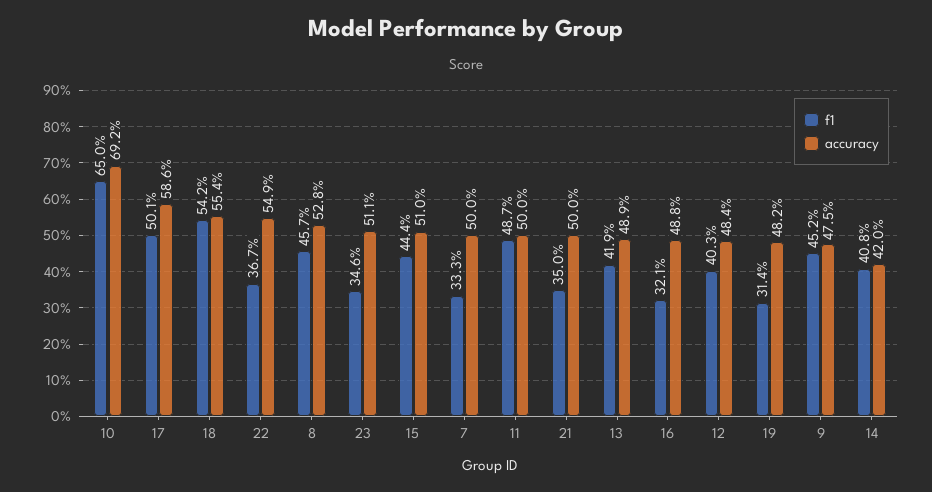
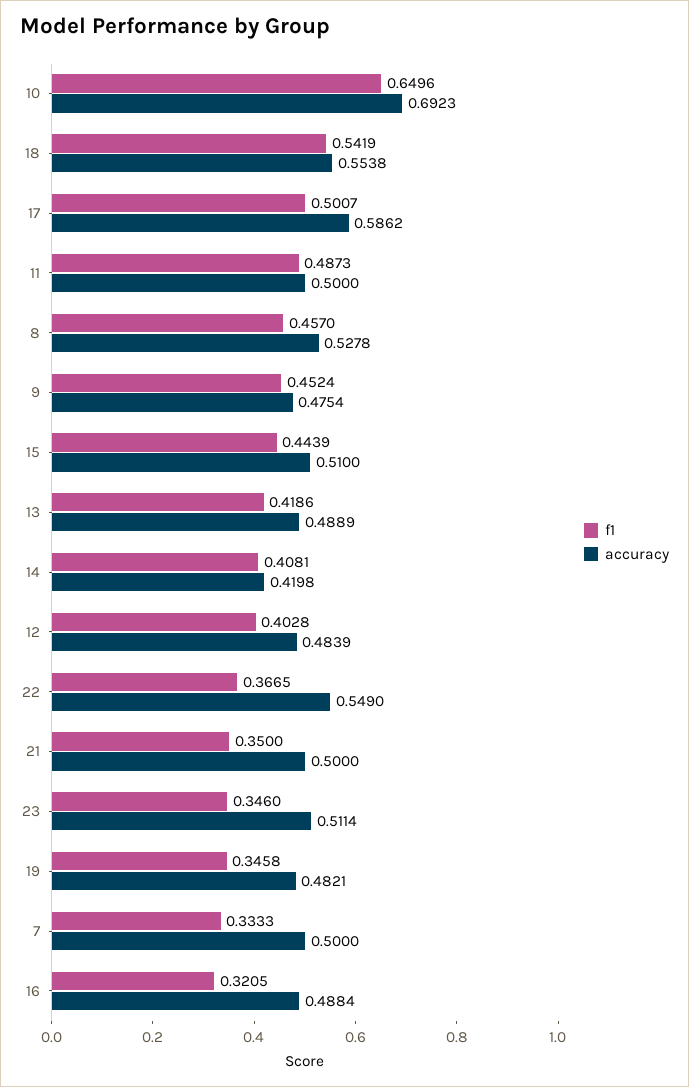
  {
    "f1": {
      "10": 0.6496,
      "17": 0.5007,
      "18": 0.5419,
      "22": 0.3665,
      "8": 0.457,
      "23": 0.346,
      "15": 0.4439,
      "7": 0.3333,
      "11": 0.4873,
      "21": 0.35,
      "13": 0.4186,
      "16": 0.3205,
      "12": 0.4028,
-     "19": 0.314,
+     "19": 0.3458,
      "9": 0.4524,
      "14": 0.4081
    },
    "accuracy": {
      "10": 0.6923,
      "17": 0.5862,
      "18": 0.5538,
      "22": 0.549,
      "8": 0.5278,
      "23": 0.5114,
      "15": 0.51,
      "7": 0.5,
      "11": 0.5,
      "21": 0.5,
      "13": 0.4889,
      "16": 0.4884,
      "12": 0.4839,
      "19": 0.4821,
      "9": 0.4754,
      "14": 0.4198
    }
  }

